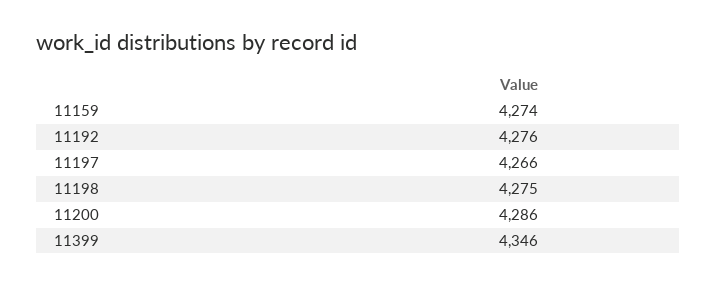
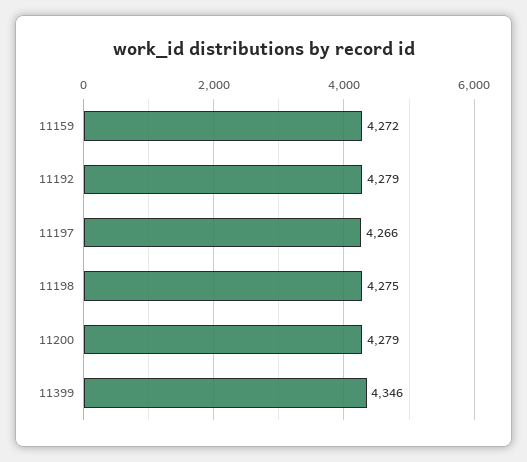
  {
-   "11159": 4274,
+   "11159": 4272,
-   "11192": 4276,
+   "11192": 4279,
    "11197": 4266,
    "11198": 4275,
-   "11200": 4286,
+   "11200": 4279,
    "11399": 4346
  }

